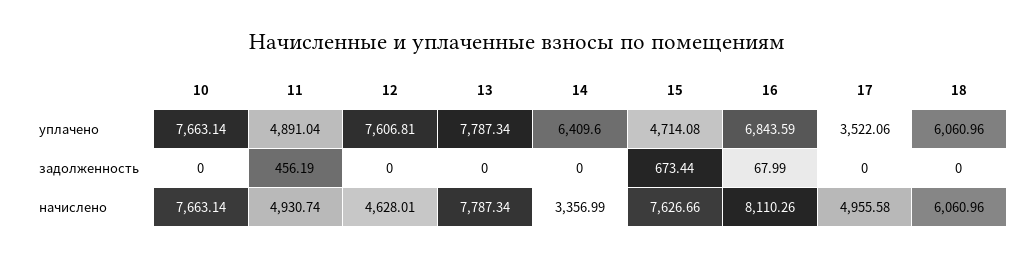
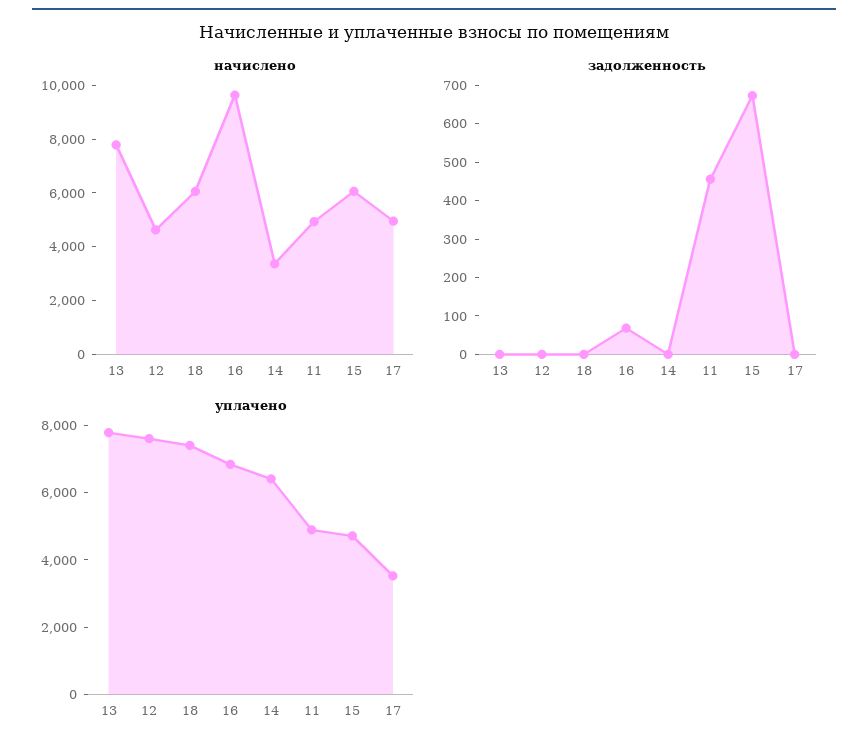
  {
    "уплачено": {
-     "10": 7663.14,
      "11": 4891.04,
      "12": 7606.81,
      "13": 7787.34,
      "14": 6409.6,
      "15": 4714.08,
      "16": 6843.59,
      "17": 3522.06,
-     "18": 6060.96
+     "18": 7500
    },
    "задолженность": {
-     "10": 0,
      "11": 456.19,
      "12": 0,
      "13": 0,
      "14": 0,
      "15": 673.44,
      "16": 67.99,
      "17": 0,
      "18": 0
    },
    "начислено": {
-     "10": 7663.14,
      "11": 4930.74,
      "12": 4628.01,
      "13": 7787.34,
      "14": 3356.99,
-     "15": 7626.66,
+     "15": 6000,
-     "16": 8110.26,
+     "16": 9500,
      "17": 4955.58,
      "18": 6060.96
    }
  }

